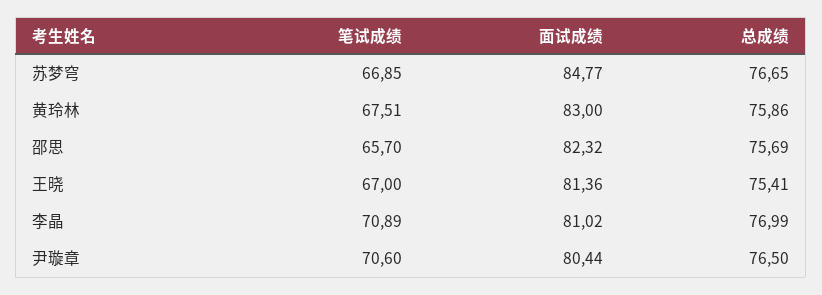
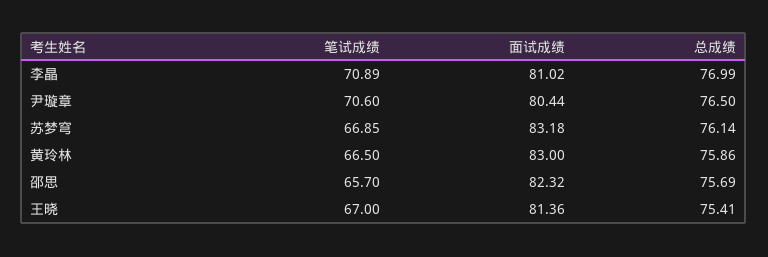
  {
    "笔试成绩": {
      "苏梦穹": 66.85,
-     "黄玲林": 67.51,
+     "黄玲林": 66.5,
      "邵思": 65.7,
      "王晓": 67,
      "李晶": 70.89,
      "尹璇章": 70.6
    },
    "面试成绩": {
-     "苏梦穹": 84.77,
+     "苏梦穹": 83.18,
      "黄玲林": 83,
      "邵思": 82.32,
      "王晓": 81.36,
      "李晶": 81.02,
      "尹璇章": 80.44
    },
    "总成绩": {
-     "苏梦穹": 76.65,
+     "苏梦穹": 76.14,
      "黄玲林": 75.86,
      "邵思": 75.69,
      "王晓": 75.41,
      "李晶": 76.99,
      "尹璇章": 76.5
    }
  }

